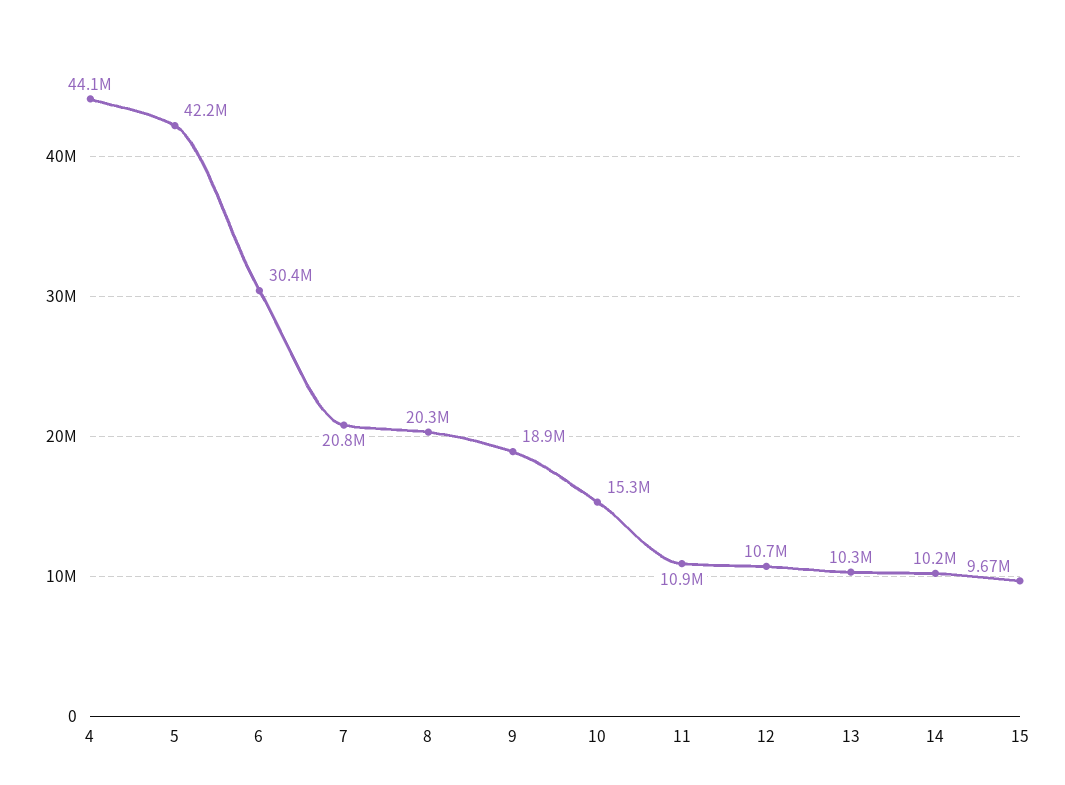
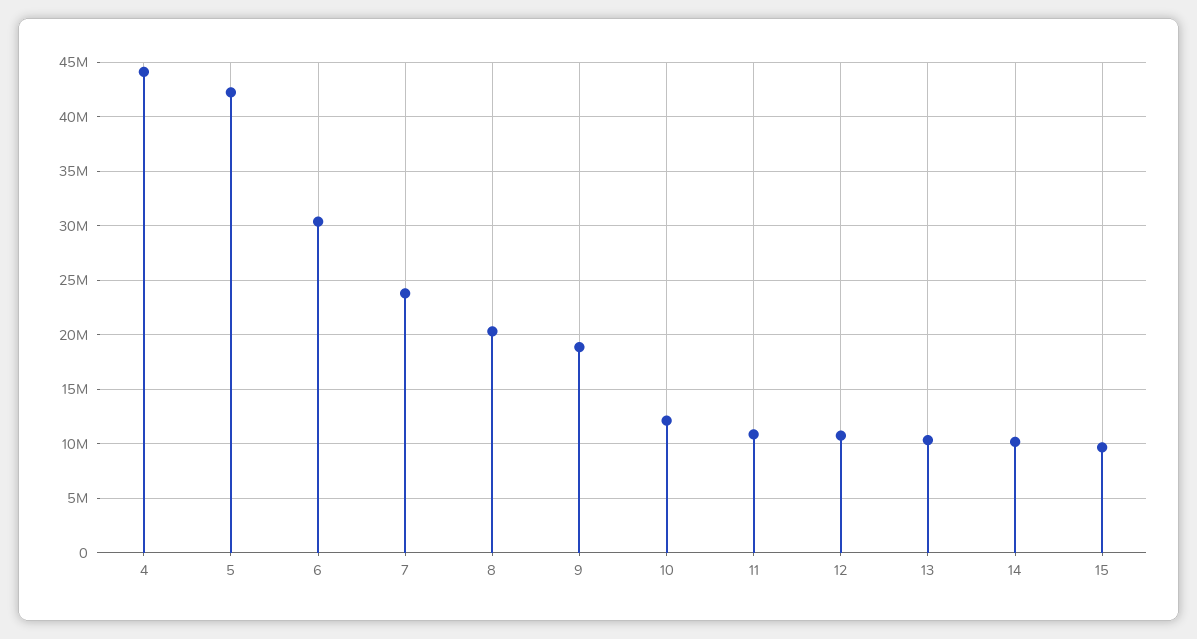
  {
    "4": 44100000,
    "5": 42200000,
    "6": 30400000,
-   "7": 20800000,
+   "7": 24000000,
    "8": 20300000,
    "9": 18900000,
-   "10": 15300000,
+   "10": 12000000,
    "11": 10900000,
    "12": 10700000,
    "13": 10300000,
    "14": 10200000,
    "15": 9670000
  }

